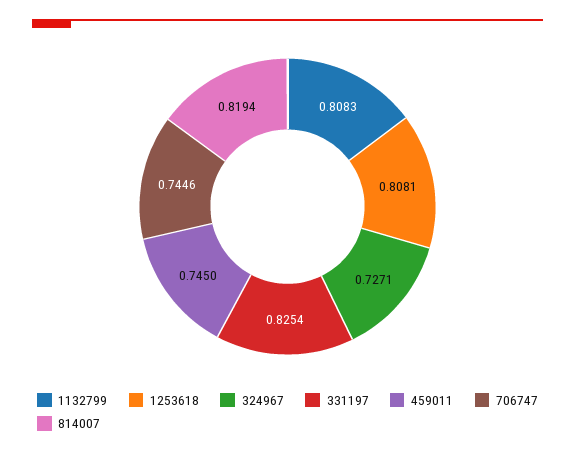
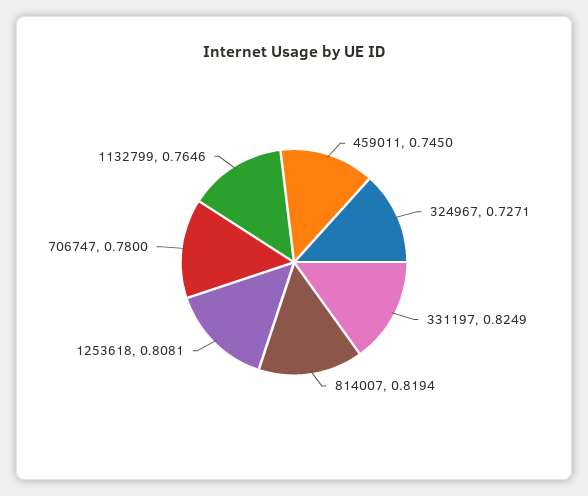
  {
-   "1132799": 0.8083,
+   "1132799": 0.7646,
    "1253618": 0.8081,
    "324967": 0.7271,
-   "331197": 0.8254,
+   "331197": 0.8249,
    "459011": 0.745,
-   "706747": 0.7446,
+   "706747": 0.78,
    "814007": 0.8194
  }

